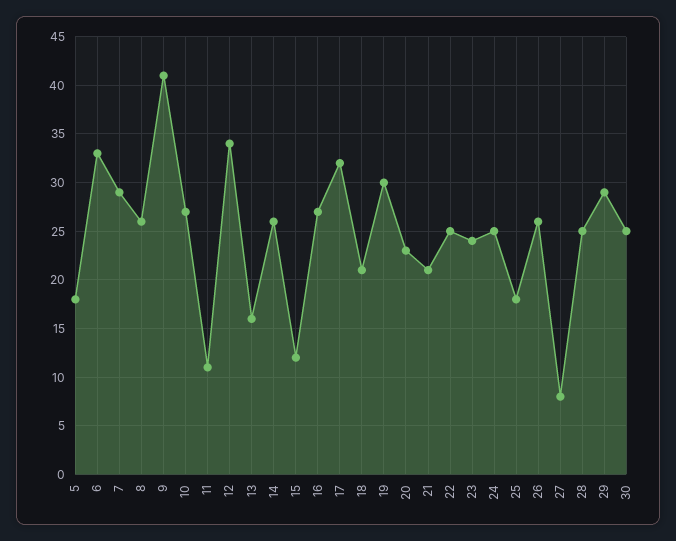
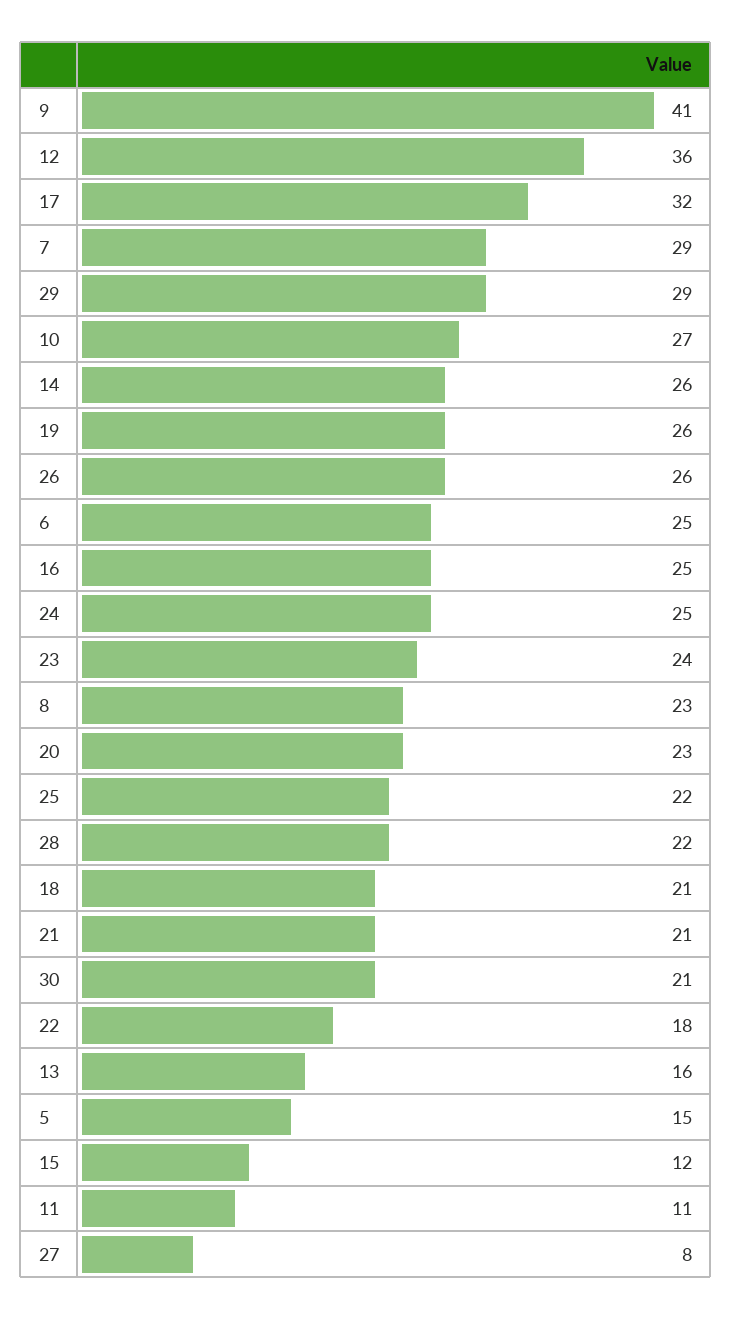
  {
-   "5": 18,
+   "5": 15,
-   "6": 33,
+   "6": 25,
    "7": 29,
-   "8": 26,
+   "8": 23,
    "9": 41,
    "10": 27,
    "11": 11,
-   "12": 34,
+   "12": 36,
    "13": 16,
    "14": 26,
    "15": 12,
-   "16": 27,
+   "16": 25,
    "17": 32,
    "18": 21,
-   "19": 30,
+   "19": 26,
    "20": 23,
    "21": 21,
-   "22": 25,
+   "22": 18,
    "23": 24,
    "24": 25,
-   "25": 18,
+   "25": 22,
    "26": 26,
    "27": 8,
-   "28": 25,
+   "28": 22,
    "29": 29,
-   "30": 25
+   "30": 21
  }

